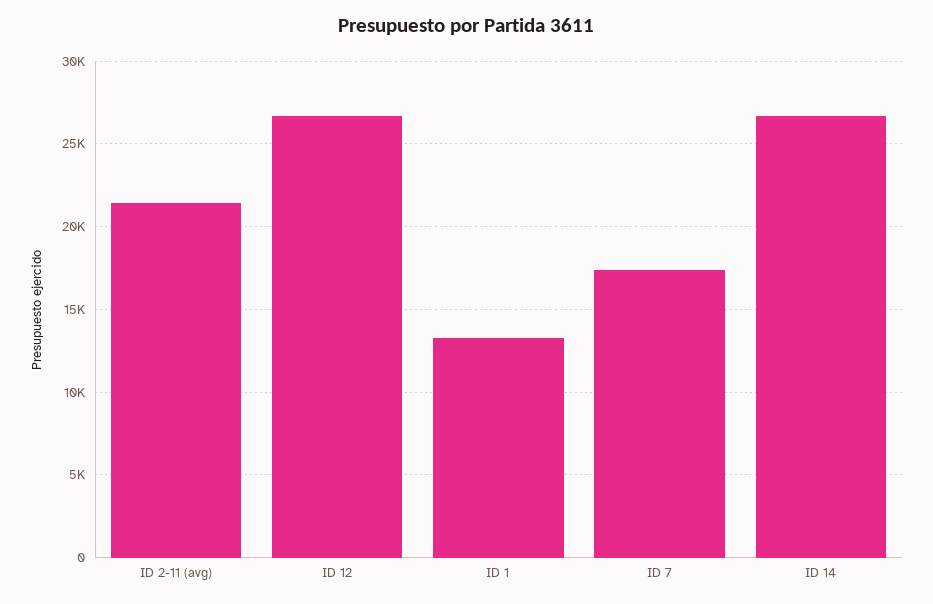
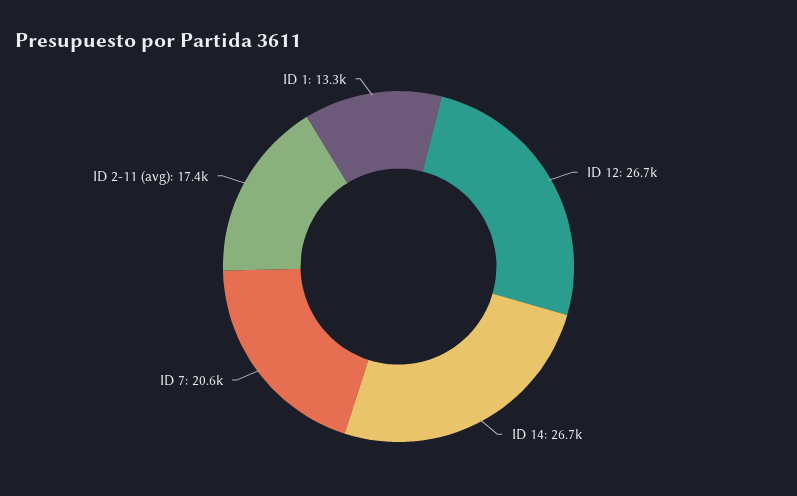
  {
-   "ID 2-11 (avg)": 21500,
+   "ID 2-11 (avg)": 17400,
    "ID 12": 26700,
    "ID 1": 13300,
-   "ID 7": 17500,
+   "ID 7": 20600,
    "ID 14": 26700
  }

